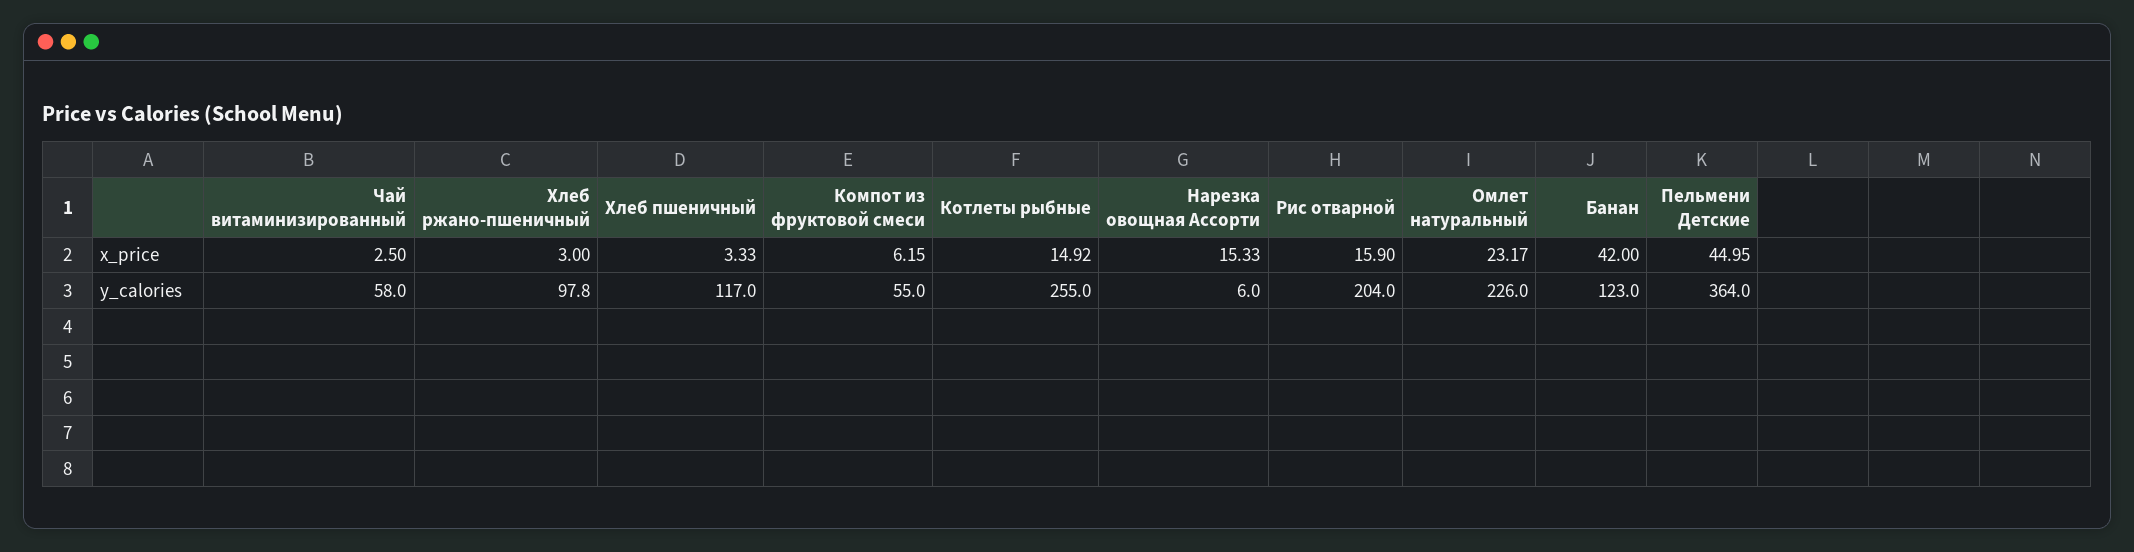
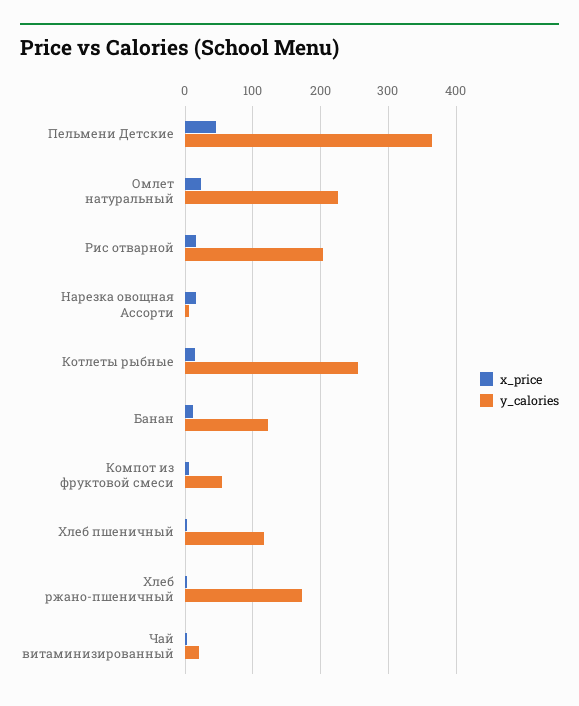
  {
    "x_price": {
      "Чай витаминизированный": 2.5,
      "Хлеб ржано-пшеничный": 3,
      "Хлеб пшеничный": 3.33,
      "Компот из фруктовой смеси": 6.15,
      "Котлеты рыбные": 14.92,
      "Нарезка овощная Ассорти": 15.33,
      "Рис отварной": 15.9,
      "Омлет натуральный": 23.17,
-     "Банан": 42,
+     "Банан": 10,
      "Пельмени Детские": 44.95
    },
    "y_calories": {
-     "Чай витаминизированный": 58,
+     "Чай витаминизированный": 20,
-     "Хлеб ржано-пшеничный": 97.8,
+     "Хлеб ржано-пшеничный": 170,
      "Хлеб пшеничный": 117,
      "Компот из фруктовой смеси": 55,
      "Котлеты рыбные": 255,
      "Нарезка овощная Ассорти": 6,
      "Рис отварной": 204,
      "Омлет натуральный": 226,
      "Банан": 123,
      "Пельмени Детские": 364
    }
  }

